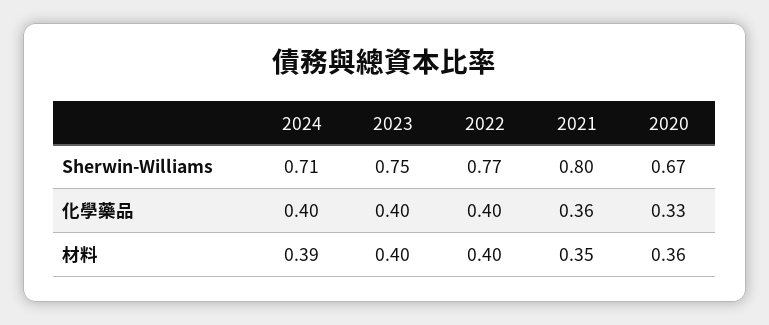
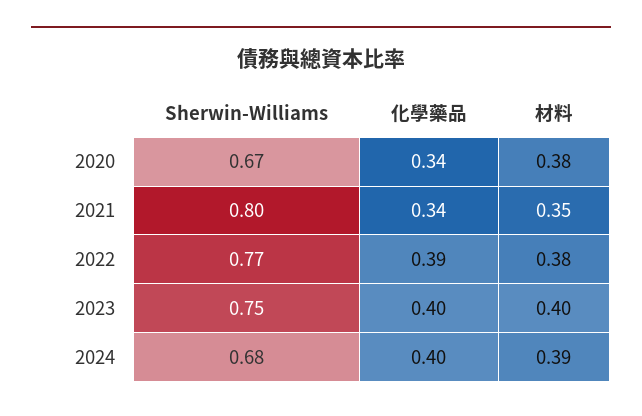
  {
    "2024": {
-     "Sherwin-Williams": 0.71,
+     "Sherwin-Williams": 0.68,
      "化學藥品": 0.4,
      "材料": 0.39
    },
    "2023": {
      "Sherwin-Williams": 0.75,
      "化學藥品": 0.4,
      "材料": 0.4
    },
    "2022": {
      "Sherwin-Williams": 0.77,
-     "化學藥品": 0.4,
+     "化學藥品": 0.39,
-     "材料": 0.4
+     "材料": 0.38
    },
    "2021": {
      "Sherwin-Williams": 0.8,
-     "化學藥品": 0.36,
+     "化學藥品": 0.34,
      "材料": 0.35
    },
    "2020": {
      "Sherwin-Williams": 0.67,
-     "化學藥品": 0.33,
+     "化學藥品": 0.34,
-     "材料": 0.36
+     "材料": 0.38
    }
  }

